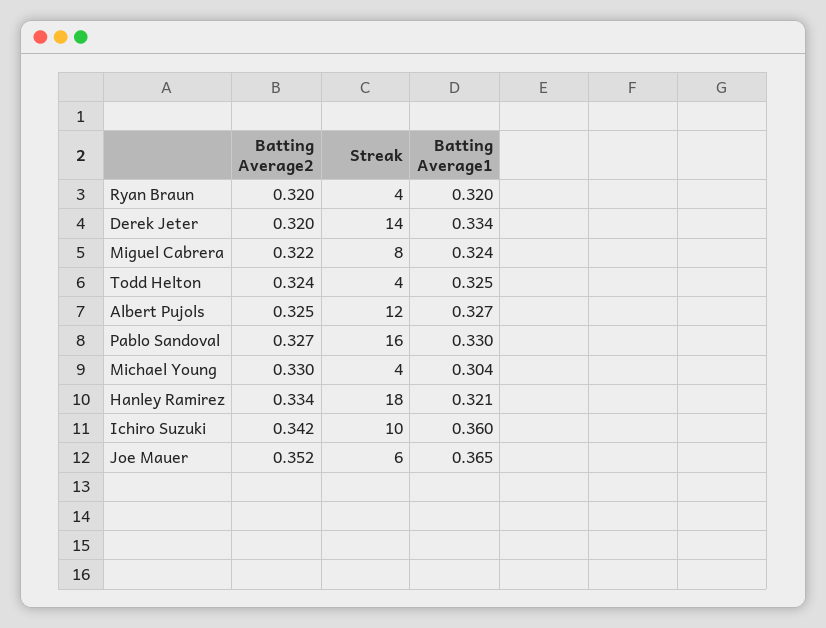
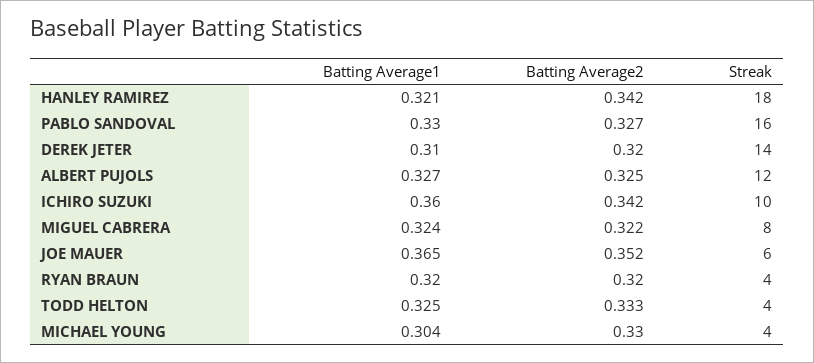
  {
    "Batting Average2": {
      "Ryan Braun": 0.32,
      "Derek Jeter": 0.32,
      "Miguel Cabrera": 0.322,
-     "Todd Helton": 0.324,
+     "Todd Helton": 0.333,
      "Albert Pujols": 0.325,
      "Pablo Sandoval": 0.327,
      "Michael Young": 0.33,
-     "Hanley Ramirez": 0.334,
+     "Hanley Ramirez": 0.342,
      "Ichiro Suzuki": 0.342,
      "Joe Mauer": 0.352
    },
    "Streak": {
      "Ryan Braun": 4,
      "Derek Jeter": 14,
      "Miguel Cabrera": 8,
      "Todd Helton": 4,
      "Albert Pujols": 12,
      "Pablo Sandoval": 16,
      "Michael Young": 4,
      "Hanley Ramirez": 18,
      "Ichiro Suzuki": 10,
      "Joe Mauer": 6
    },
    "Batting Average1": {
      "Ryan Braun": 0.32,
-     "Derek Jeter": 0.334,
+     "Derek Jeter": 0.31,
      "Miguel Cabrera": 0.324,
      "Todd Helton": 0.325,
      "Albert Pujols": 0.327,
      "Pablo Sandoval": 0.33,
      "Michael Young": 0.304,
      "Hanley Ramirez": 0.321,
      "Ichiro Suzuki": 0.36,
      "Joe Mauer": 0.365
    }
  }

